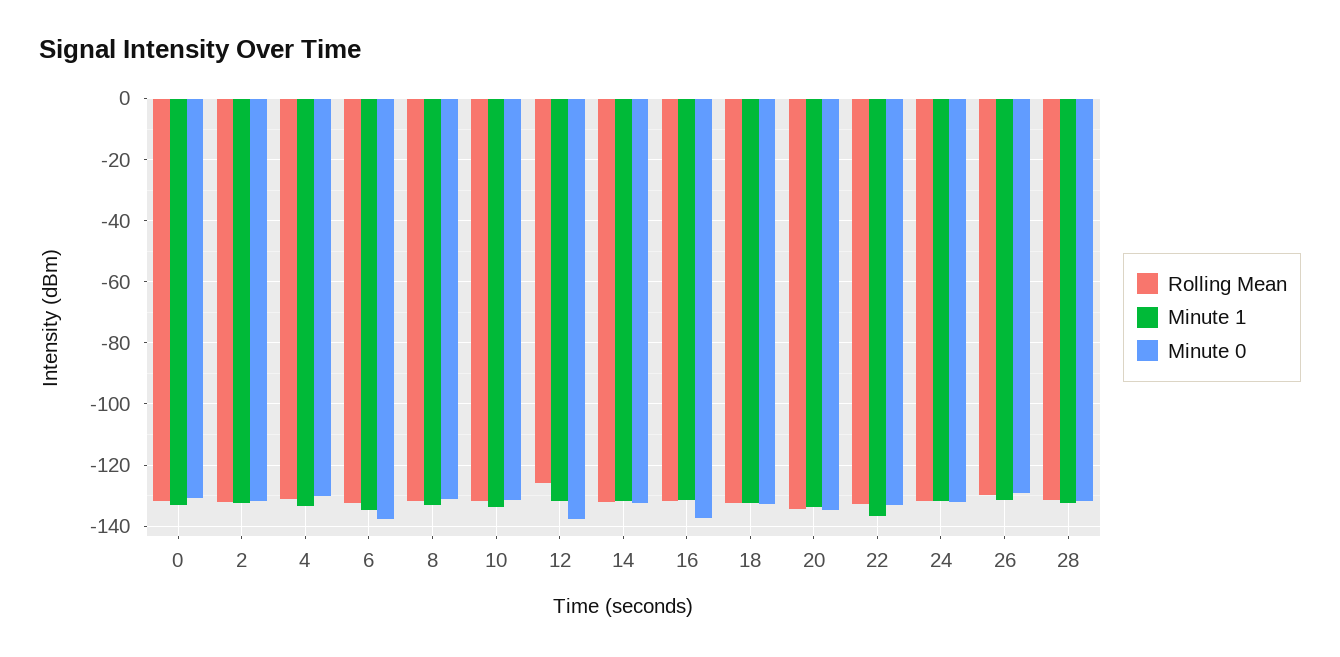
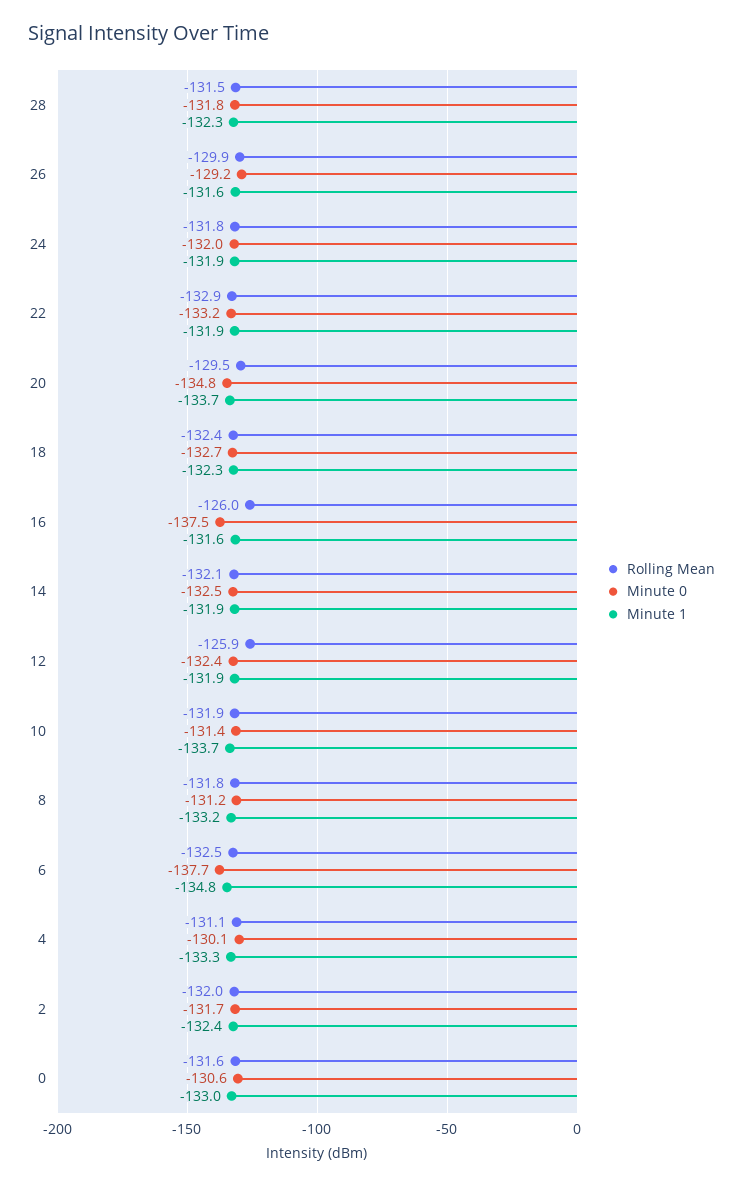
  {
    "Rolling Mean": {
      "0": -131.6,
      "2": -132,
      "4": -131.1,
      "6": -132.5,
      "8": -131.8,
      "10": -131.9,
      "12": -125.9,
      "14": -132.1,
-     "16": -132,
+     "16": -126,
      "18": -132.4,
-     "20": -134,
+     "20": -129.5,
      "22": -132.9,
      "24": -131.8,
      "26": -129.9,
      "28": -131.5
    },
    "Minute 1": {
      "0": -133,
      "2": -132.4,
      "4": -133.3,
      "6": -134.8,
      "8": -133.2,
      "10": -133.7,
      "12": -131.9,
      "14": -131.9,
      "16": -131.6,
      "18": -132.3,
      "20": -133.7,
-     "22": -136,
+     "22": -131.9,
      "24": -131.9,
      "26": -131.6,
      "28": -132.3
    },
    "Minute 0": {
      "0": -130.6,
      "2": -131.7,
      "4": -130.1,
      "6": -137.7,
      "8": -131.2,
      "10": -131.4,
-     "12": -138,
+     "12": -132.4,
      "14": -132.5,
      "16": -137.5,
      "18": -132.7,
      "20": -134.8,
      "22": -133.2,
      "24": -132,
      "26": -129.2,
      "28": -131.8
    }
  }

